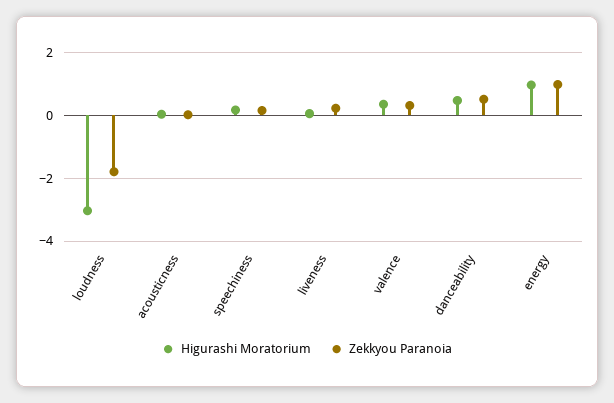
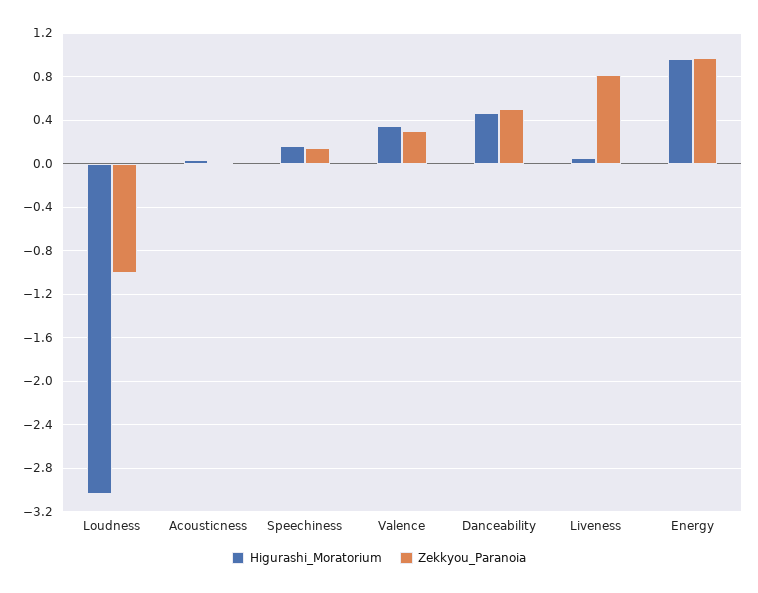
  {
    "Higurashi Moratorium": {
      "loudness": -3,
      "acousticness": 0,
      "speechiness": 0.2,
      "liveness": 0,
      "valence": 0.3,
      "danceability": 0.5,
      "energy": 1
    },
    "Zekkyou Paranoia": {
-     "loudness": -1.8,
+     "loudness": -1,
      "acousticness": 0,
      "speechiness": 0.1,
-     "liveness": 0.2,
+     "liveness": 0.8,
      "valence": 0.3,
      "danceability": 0.5,
      "energy": 1
    }
  }

